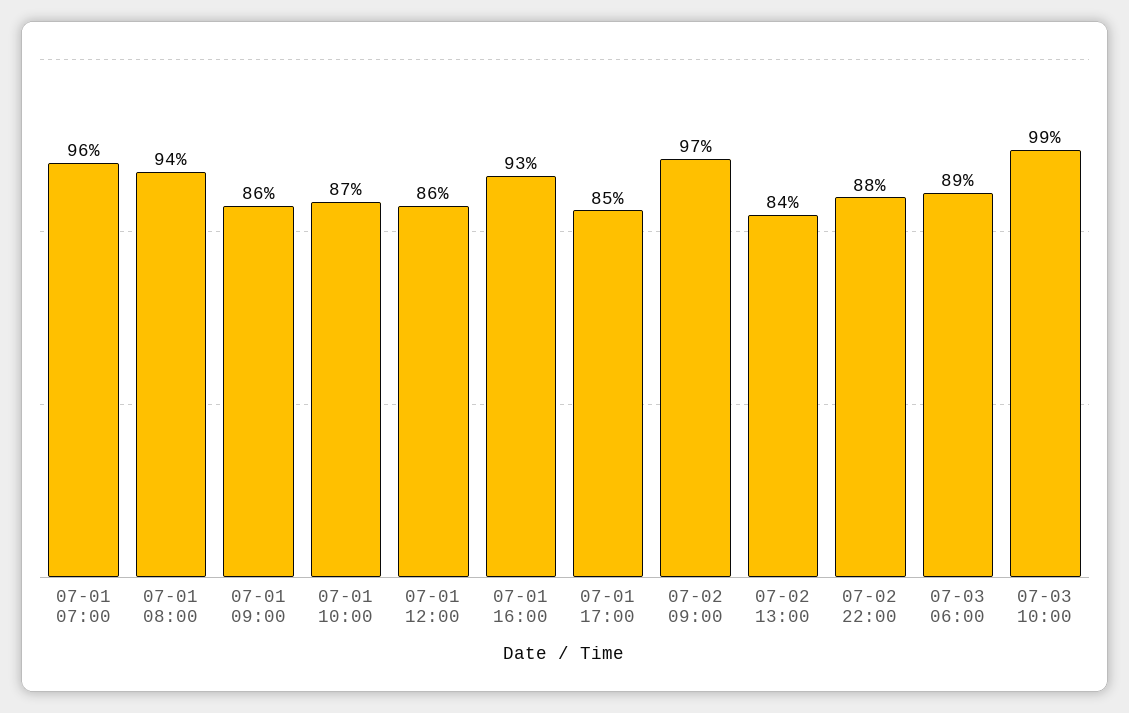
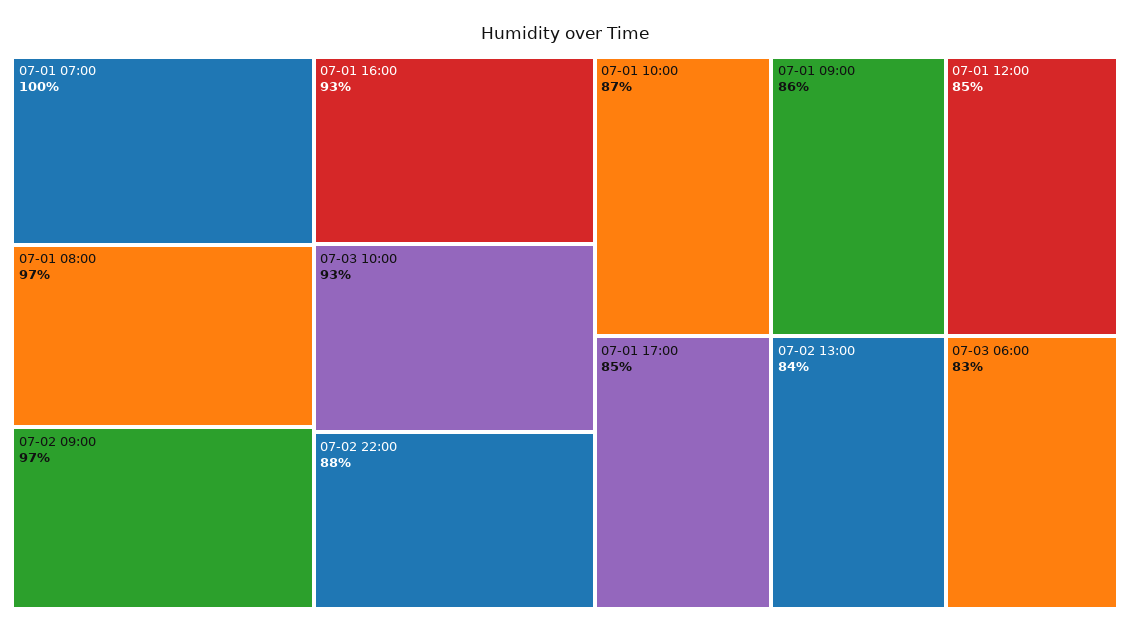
  {
-   "07-01 07:00": 96,
+   "07-01 07:00": 100,
-   "07-01 08:00": 94,
+   "07-01 08:00": 97,
    "07-01 09:00": 86,
    "07-01 10:00": 87,
-   "07-01 12:00": 86,
+   "07-01 12:00": 85,
    "07-01 16:00": 93,
    "07-01 17:00": 85,
    "07-02 09:00": 97,
    "07-02 13:00": 84,
    "07-02 22:00": 88,
-   "07-03 06:00": 89,
+   "07-03 06:00": 83,
-   "07-03 10:00": 99
+   "07-03 10:00": 93
  }

